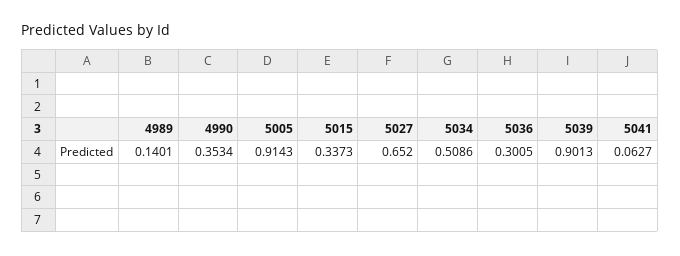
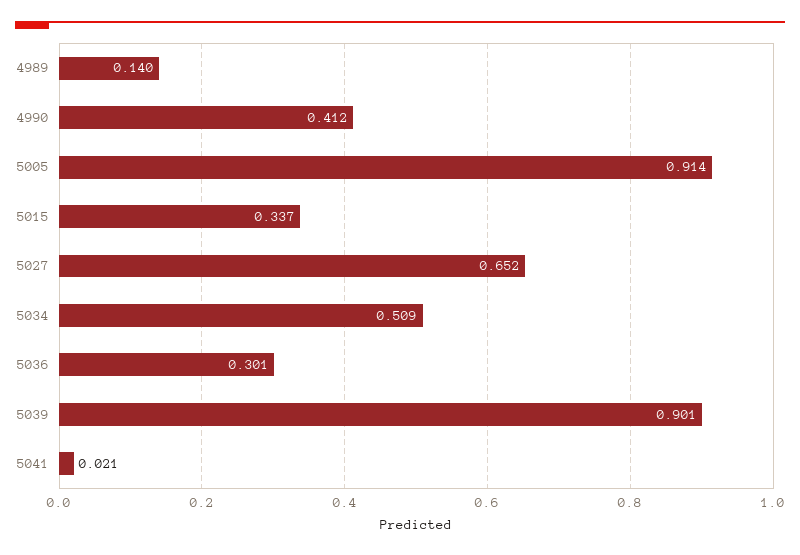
  {
    "4989": 0.1401,
-   "4990": 0.3534,
+   "4990": 0.412,
    "5005": 0.9143,
    "5015": 0.3373,
    "5027": 0.652,
    "5034": 0.5086,
    "5036": 0.3005,
    "5039": 0.9013,
-   "5041": 0.0627
+   "5041": 0.021
  }

